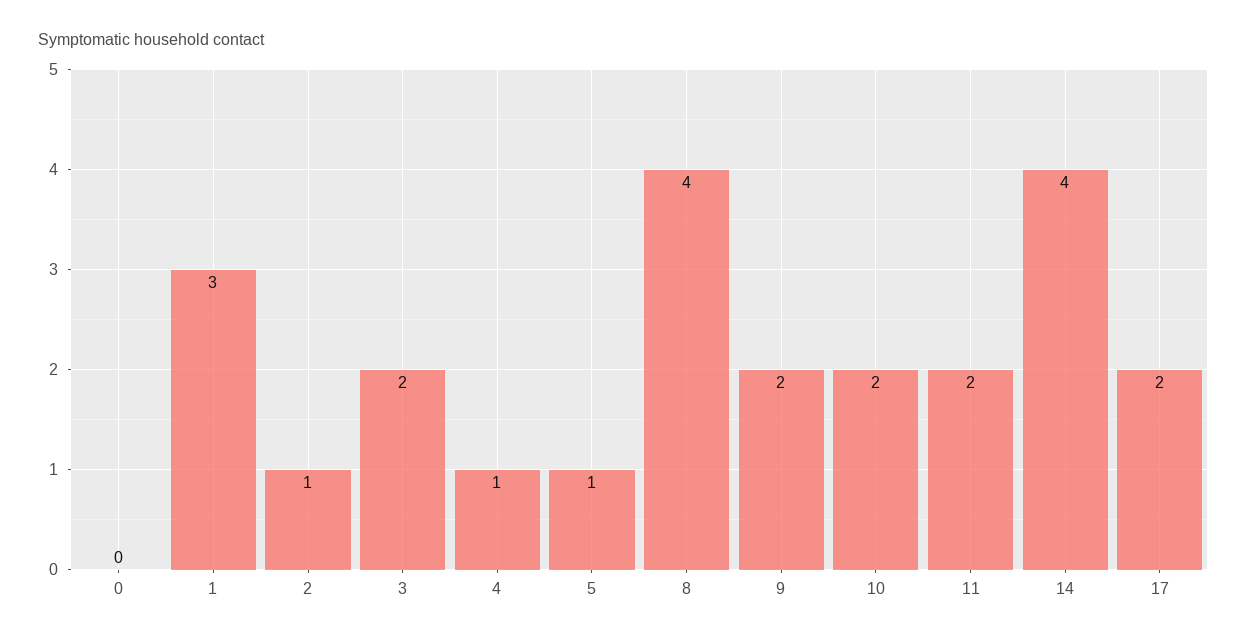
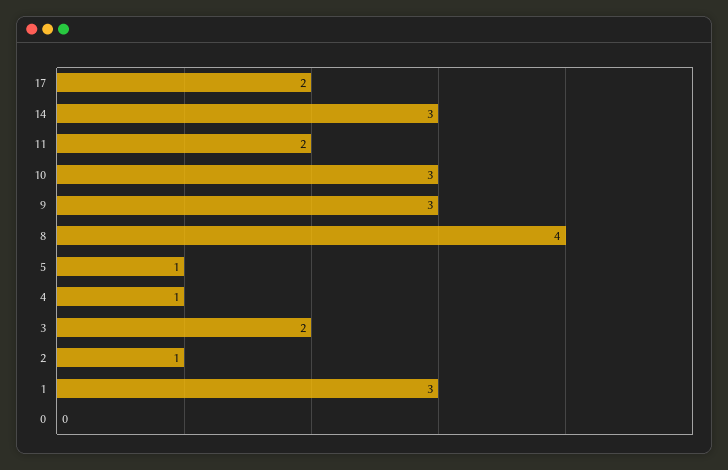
  {
    "0": 0,
    "1": 3,
    "2": 1,
    "3": 2,
    "4": 1,
    "5": 1,
    "8": 4,
-   "9": 2,
+   "9": 3,
-   "10": 2,
+   "10": 3,
    "11": 2,
-   "14": 4,
+   "14": 3,
    "17": 2
  }

